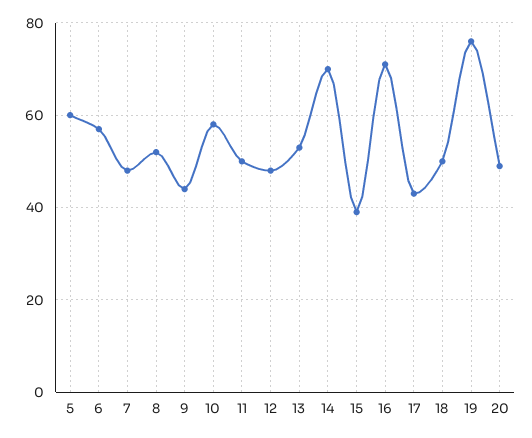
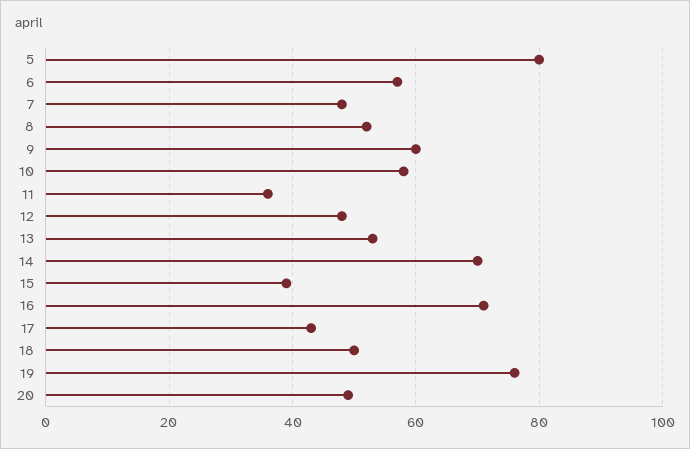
  {
-   "5": 60,
+   "5": 80,
    "6": 55,
    "7": 50,
    "8": 50,
-   "9": 45,
+   "9": 60,
    "10": 60,
-   "11": 50,
+   "11": 35,
    "12": 50,
    "13": 55,
    "14": 70,
    "15": 40,
    "16": 70,
    "17": 45,
    "18": 50,
    "19": 75,
    "20": 50
  }

